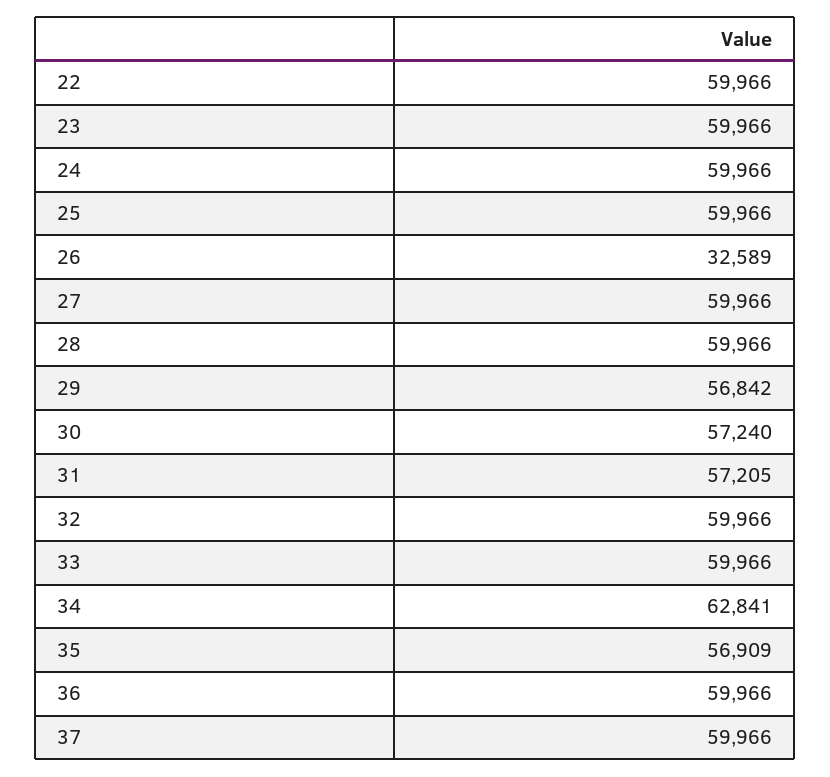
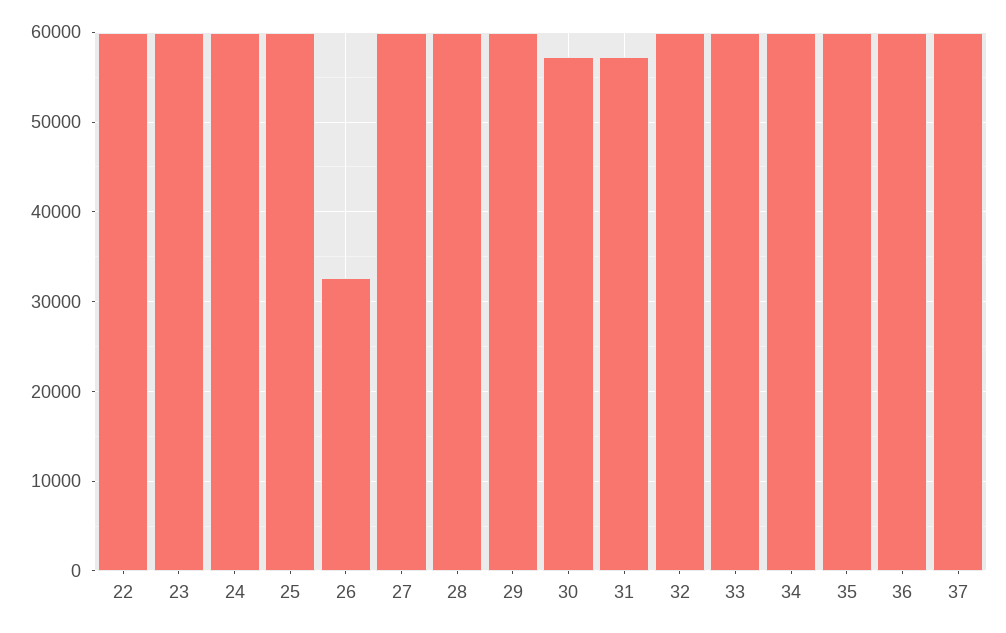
  {
    "22": 59966,
    "23": 59966,
    "24": 59966,
    "25": 59966,
    "26": 32589,
    "27": 59966,
    "28": 59966,
-   "29": 56842,
+   "29": 60000,
    "30": 57240,
    "31": 57205,
    "32": 59966,
    "33": 59966,
-   "34": 62841,
+   "34": 60000,
-   "35": 56909,
+   "35": 60000,
    "36": 59966,
    "37": 59966
  }

